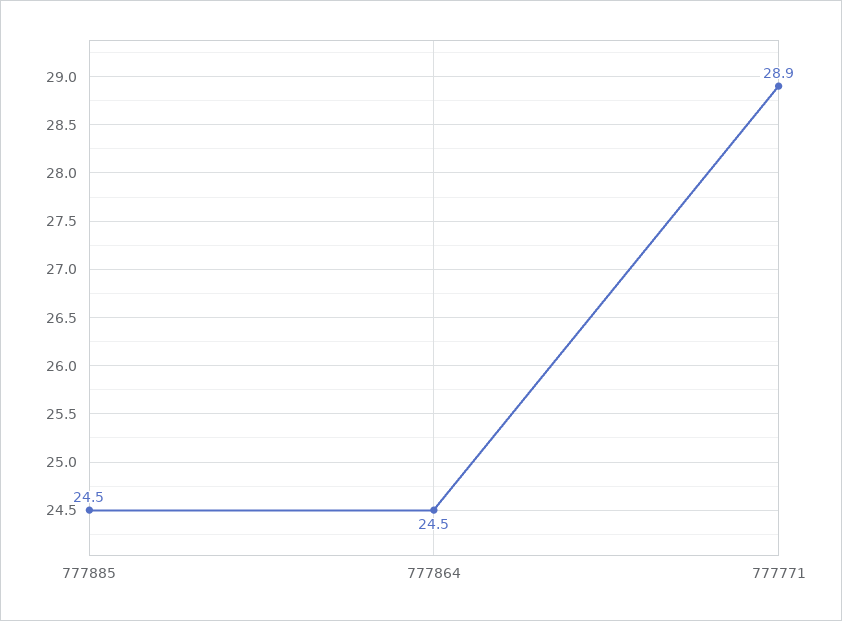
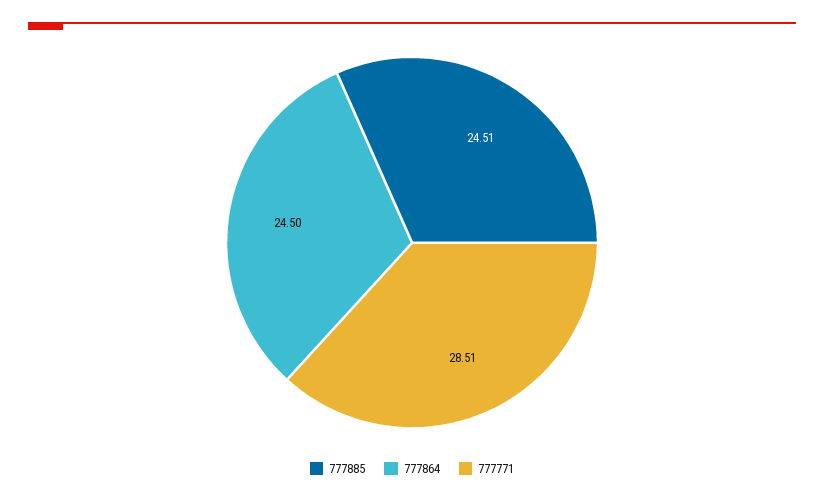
  {
    "777885": 24.51,
    "777864": 24.5,
-   "777771": 28.9
+   "777771": 28.51
  }

